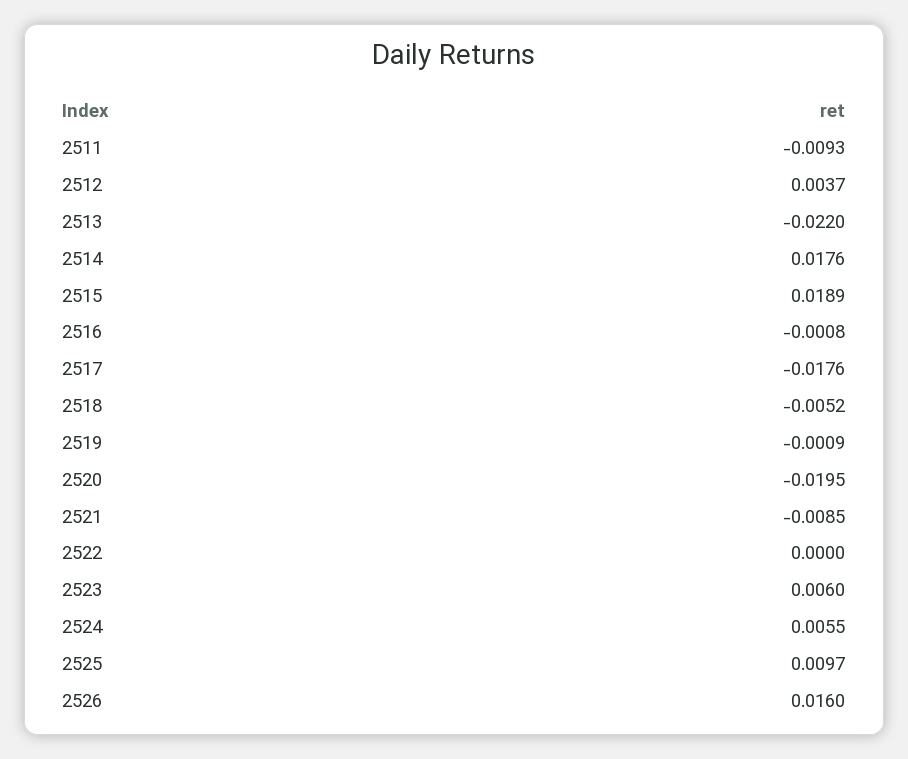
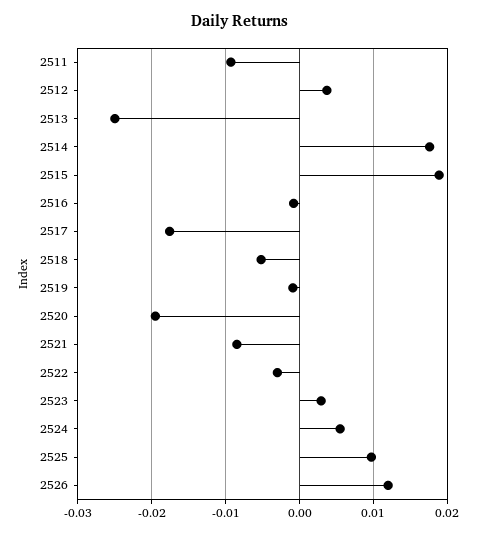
  {
    "2511": -0.0093,
    "2512": 0.0037,
-   "2513": -0.022,
+   "2513": -0.025,
    "2514": 0.0176,
    "2515": 0.0189,
    "2516": -0.0008,
    "2517": -0.0176,
    "2518": -0.0052,
    "2519": -0.0009,
    "2520": -0.0195,
    "2521": -0.0085,
-   "2522": 0,
+   "2522": -0.003,
-   "2523": 0.006,
+   "2523": 0.003,
    "2524": 0.0055,
    "2525": 0.0097,
-   "2526": 0.016
+   "2526": 0.012
  }

